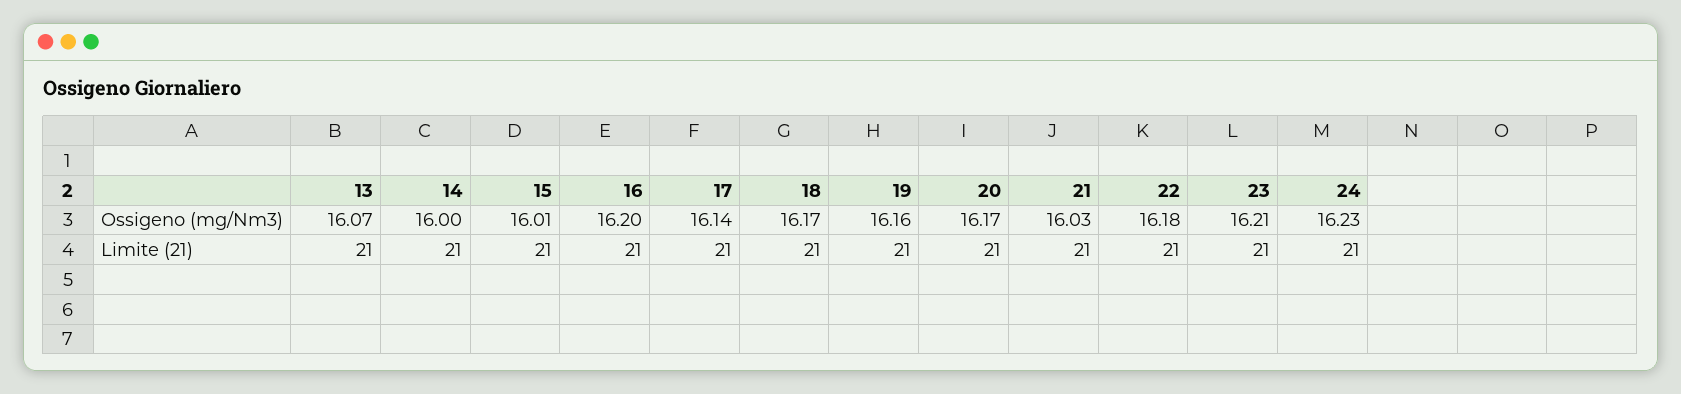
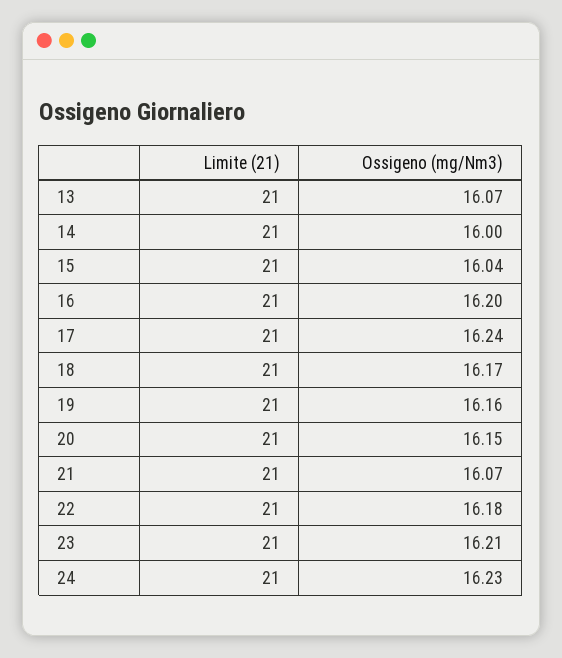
  {
    "13": {
      "Ossigeno (mg/Nm3)": 16.07,
      "Limite (21)": 21
    },
    "14": {
      "Ossigeno (mg/Nm3)": 16,
      "Limite (21)": 21
    },
    "15": {
-     "Ossigeno (mg/Nm3)": 16.01,
+     "Ossigeno (mg/Nm3)": 16.04,
      "Limite (21)": 21
    },
    "16": {
      "Ossigeno (mg/Nm3)": 16.2,
      "Limite (21)": 21
    },
    "17": {
-     "Ossigeno (mg/Nm3)": 16.14,
+     "Ossigeno (mg/Nm3)": 16.24,
      "Limite (21)": 21
    },
    "18": {
      "Ossigeno (mg/Nm3)": 16.17,
      "Limite (21)": 21
    },
    "19": {
      "Ossigeno (mg/Nm3)": 16.16,
      "Limite (21)": 21
    },
    "20": {
-     "Ossigeno (mg/Nm3)": 16.17,
+     "Ossigeno (mg/Nm3)": 16.15,
      "Limite (21)": 21
    },
    "21": {
-     "Ossigeno (mg/Nm3)": 16.03,
+     "Ossigeno (mg/Nm3)": 16.07,
      "Limite (21)": 21
    },
    "22": {
      "Ossigeno (mg/Nm3)": 16.18,
      "Limite (21)": 21
    },
    "23": {
      "Ossigeno (mg/Nm3)": 16.21,
      "Limite (21)": 21
    },
    "24": {
      "Ossigeno (mg/Nm3)": 16.23,
      "Limite (21)": 21
    }
  }

